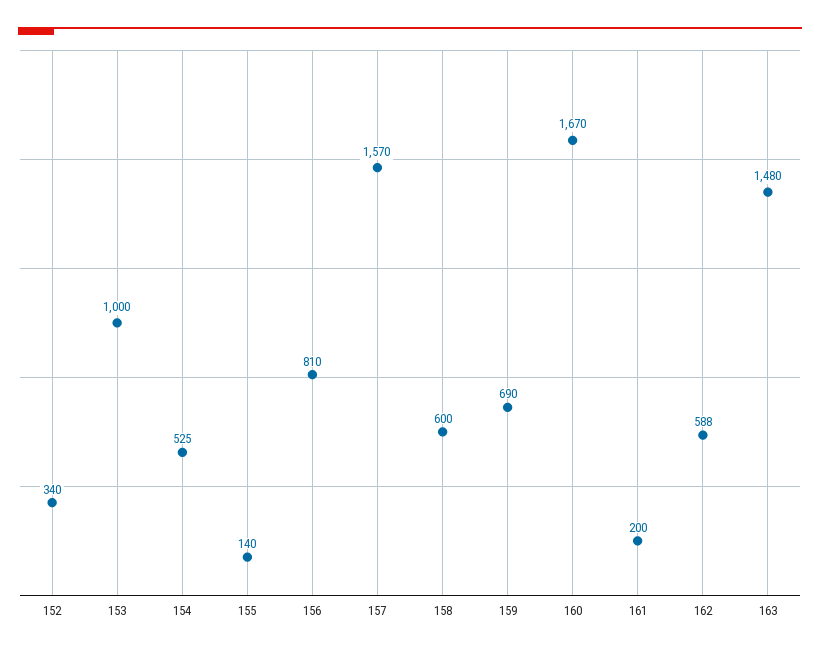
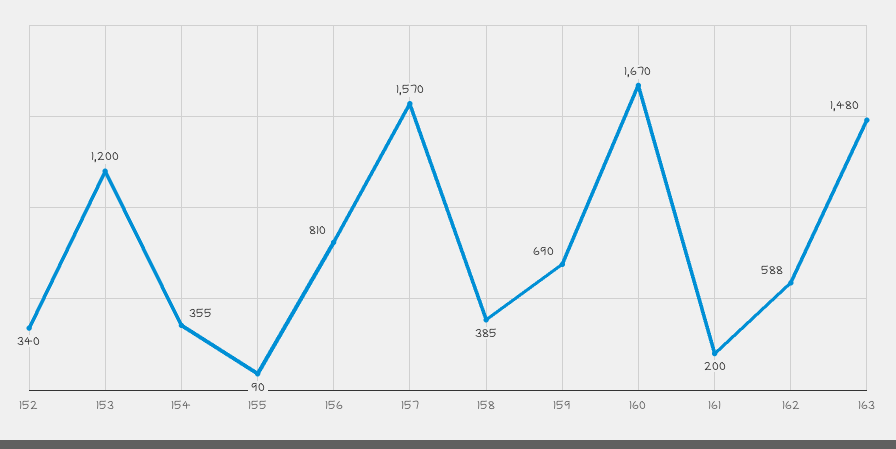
  {
    "152": 340,
-   "153": 1000,
+   "153": 1200,
-   "154": 525,
+   "154": 355,
-   "155": 140,
+   "155": 90,
    "156": 810,
    "157": 1570,
-   "158": 600,
+   "158": 385,
    "159": 690,
    "160": 1670,
    "161": 200,
    "162": 588,
    "163": 1480
  }

